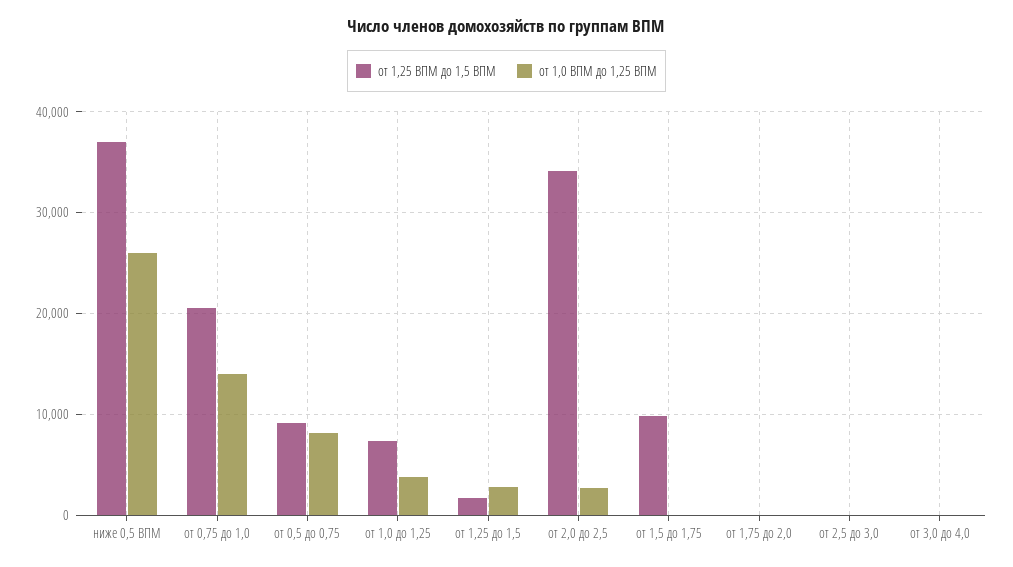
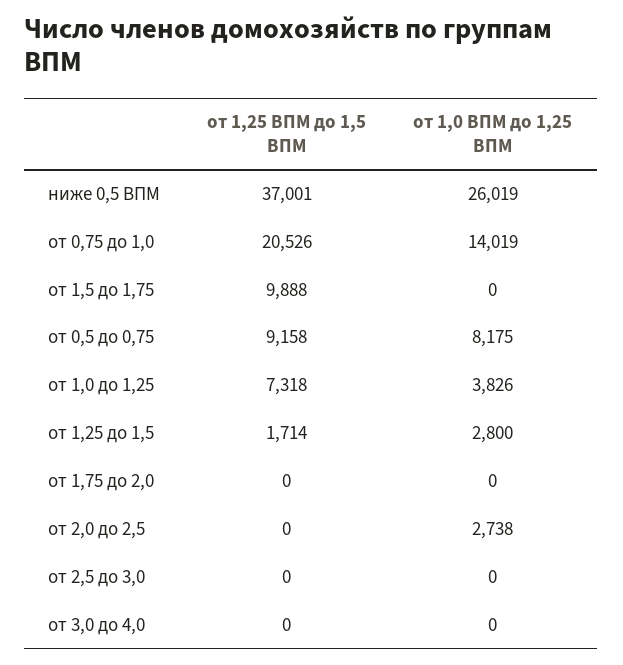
  {
    "от 1,25 ВПМ до 1,5 ВПМ": {
      "ниже 0,5 ВПМ": 37001,
      "от 0,75 до 1,0": 20526,
      "от 0,5 до 0,75": 9158,
      "от 1,0 до 1,25": 7318,
      "от 1,25 до 1,5": 1714,
-     "от 2,0 до 2,5": 34000,
+     "от 2,0 до 2,5": 0,
      "от 1,5 до 1,75": 9888,
      "от 1,75 до 2,0": 0,
      "от 2,5 до 3,0": 0,
      "от 3,0 до 4,0": 0
    },
    "от 1,0 ВПМ до 1,25 ВПМ": {
      "ниже 0,5 ВПМ": 26019,
      "от 0,75 до 1,0": 14019,
      "от 0,5 до 0,75": 8175,
      "от 1,0 до 1,25": 3826,
      "от 1,25 до 1,5": 2800,
      "от 2,0 до 2,5": 2738,
      "от 1,5 до 1,75": 0,
      "от 1,75 до 2,0": 0,
      "от 2,5 до 3,0": 0,
      "от 3,0 до 4,0": 0
    }
  }

